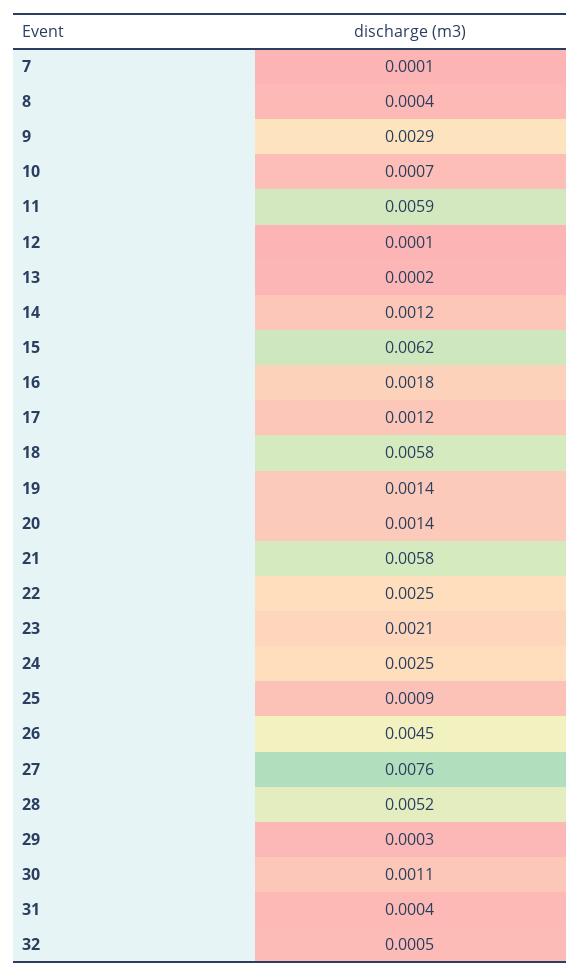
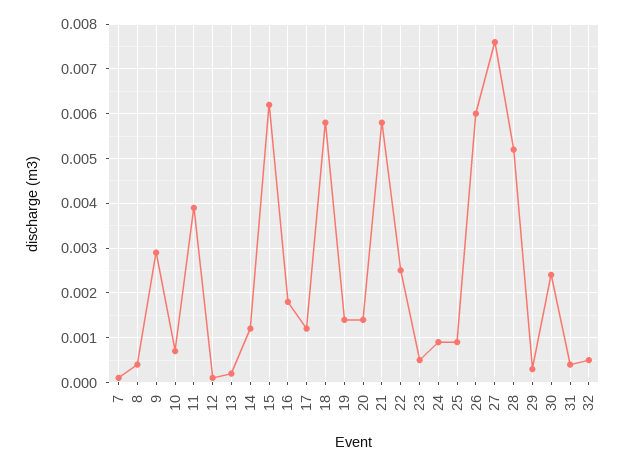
  {
    "7": 0.0001,
    "8": 0.0004,
    "9": 0.0029,
    "10": 0.0007,
-   "11": 0.0059,
+   "11": 0.004,
    "12": 0.0001,
    "13": 0.0002,
    "14": 0.0012,
    "15": 0.0062,
    "16": 0.0018,
    "17": 0.0012,
    "18": 0.0058,
    "19": 0.0014,
    "20": 0.0014,
    "21": 0.0058,
    "22": 0.0025,
-   "23": 0.0021,
+   "23": 0.0005,
-   "24": 0.0025,
+   "24": 0.001,
    "25": 0.0009,
-   "26": 0.0045,
+   "26": 0.006,
    "27": 0.0076,
    "28": 0.0052,
    "29": 0.0003,
-   "30": 0.0011,
+   "30": 0.0025,
    "31": 0.0004,
    "32": 0.0005
  }

